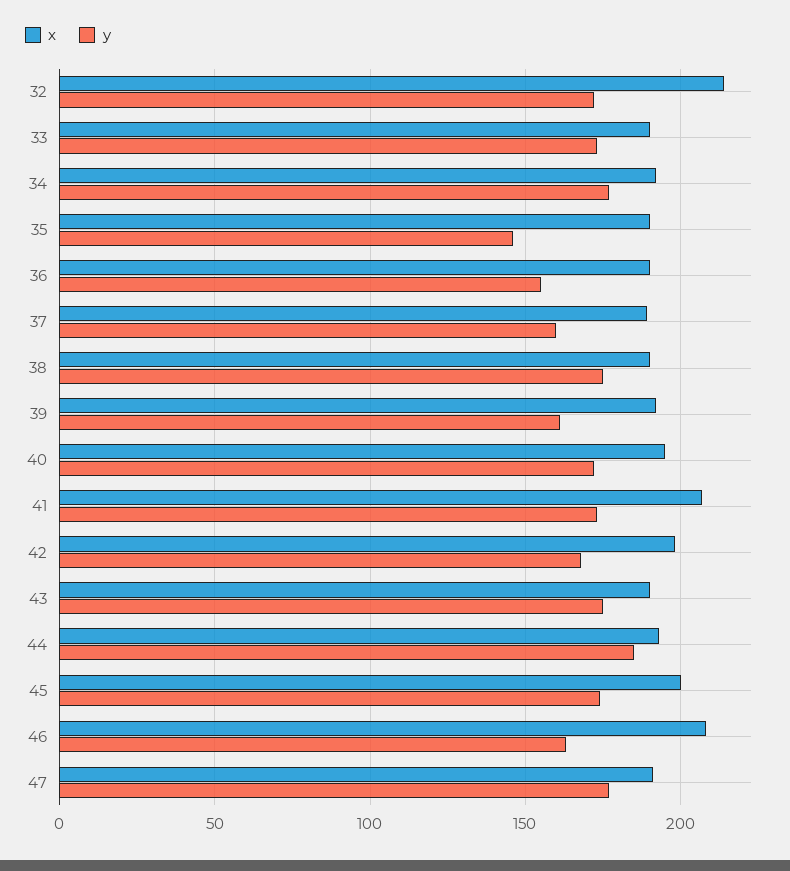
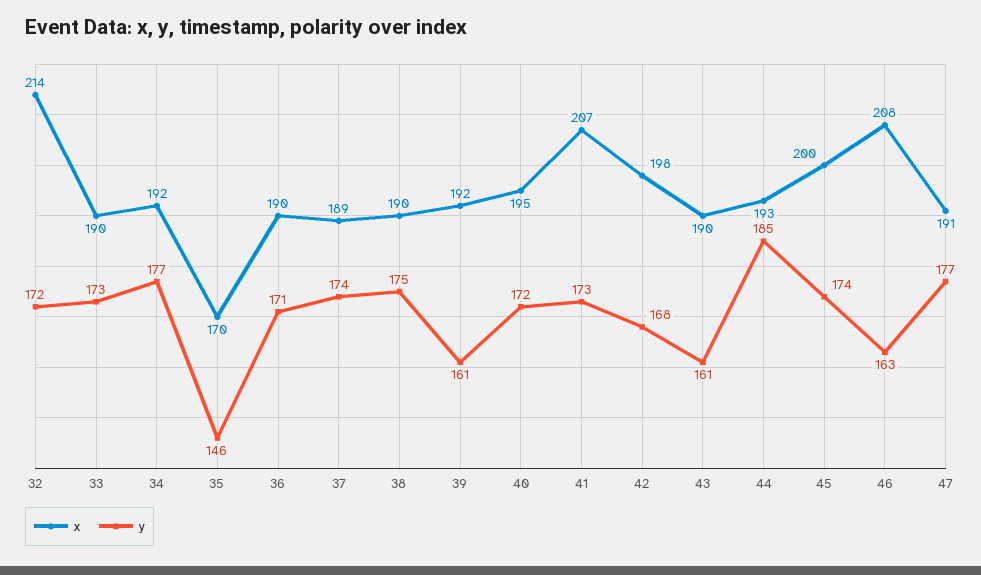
  {
    "x": {
      "32": 214,
      "33": 190,
      "34": 192,
-     "35": 190,
+     "35": 170,
      "36": 190,
      "37": 189,
      "38": 190,
      "39": 192,
      "40": 195,
      "41": 207,
      "42": 198,
      "43": 190,
      "44": 193,
      "45": 200,
      "46": 208,
      "47": 191
    },
    "y": {
      "32": 172,
      "33": 173,
      "34": 177,
      "35": 146,
-     "36": 155,
+     "36": 171,
-     "37": 160,
+     "37": 174,
      "38": 175,
      "39": 161,
      "40": 172,
      "41": 173,
      "42": 168,
-     "43": 175,
+     "43": 161,
      "44": 185,
      "45": 174,
      "46": 163,
      "47": 177
    }
  }

